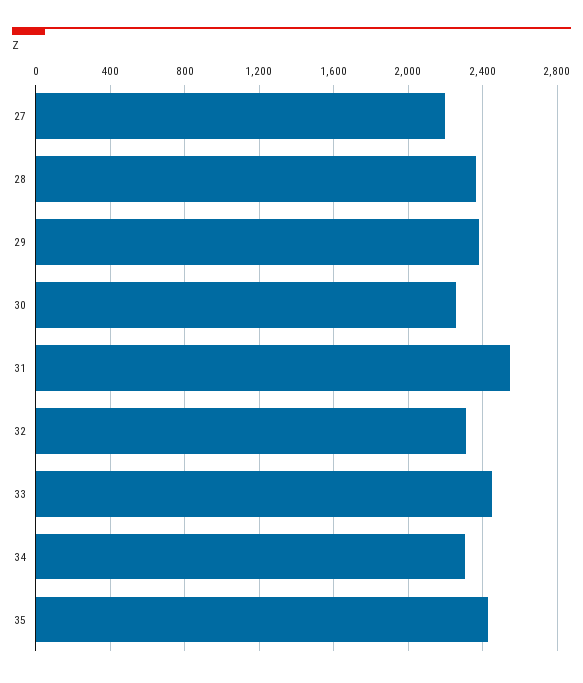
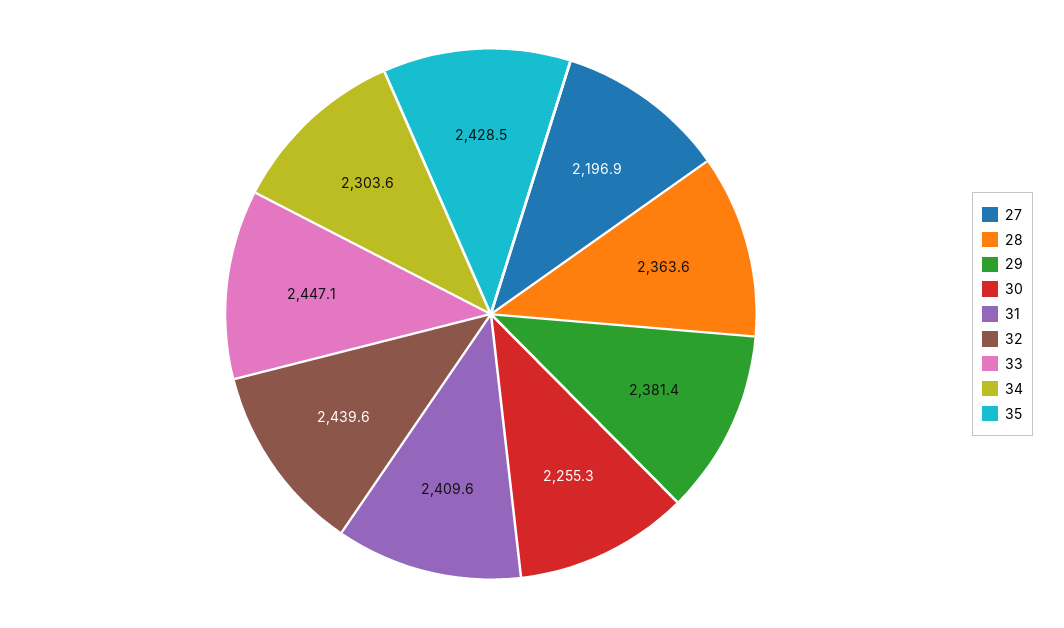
  {
    "27": 2196.9,
    "28": 2363.6,
    "29": 2381.4,
    "30": 2255.3,
-   "31": 2550,
+   "31": 2409.6,
-   "32": 2300,
+   "32": 2439.6,
    "33": 2447.1,
    "34": 2303.6,
    "35": 2428.5
  }

